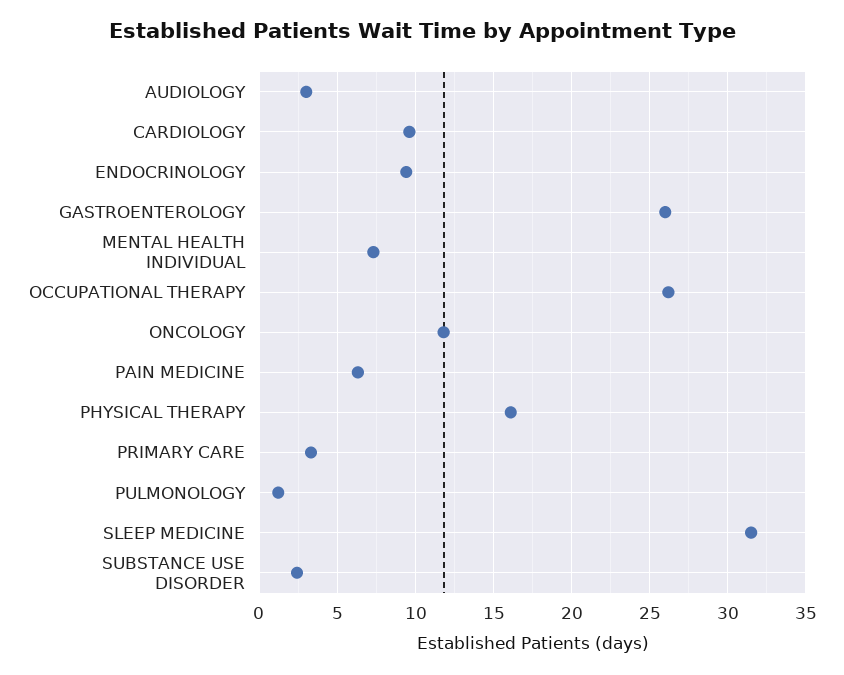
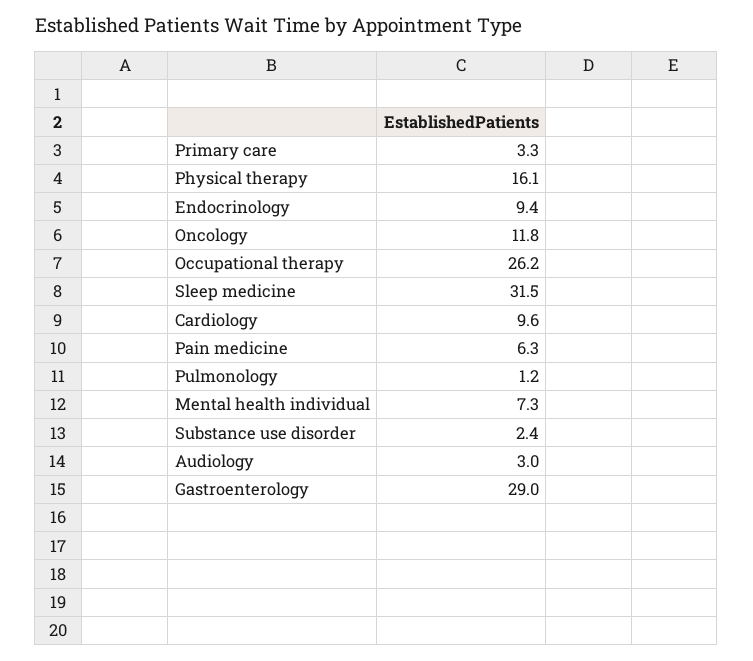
  {
    "AUDIOLOGY": 3,
    "CARDIOLOGY": 9.6,
    "ENDOCRINOLOGY": 9.4,
-   "GASTROENTEROLOGY": 26,
+   "GASTROENTEROLOGY": 29,
    "MENTAL HEALTH INDIVIDUAL": 7.3,
    "OCCUPATIONAL THERAPY": 26.2,
    "ONCOLOGY": 11.8,
    "PAIN MEDICINE": 6.3,
    "PHYSICAL THERAPY": 16.1,
    "PRIMARY CARE": 3.3,
    "PULMONOLOGY": 1.2,
    "SLEEP MEDICINE": 31.5,
    "SUBSTANCE USE DISORDER": 2.4
  }

